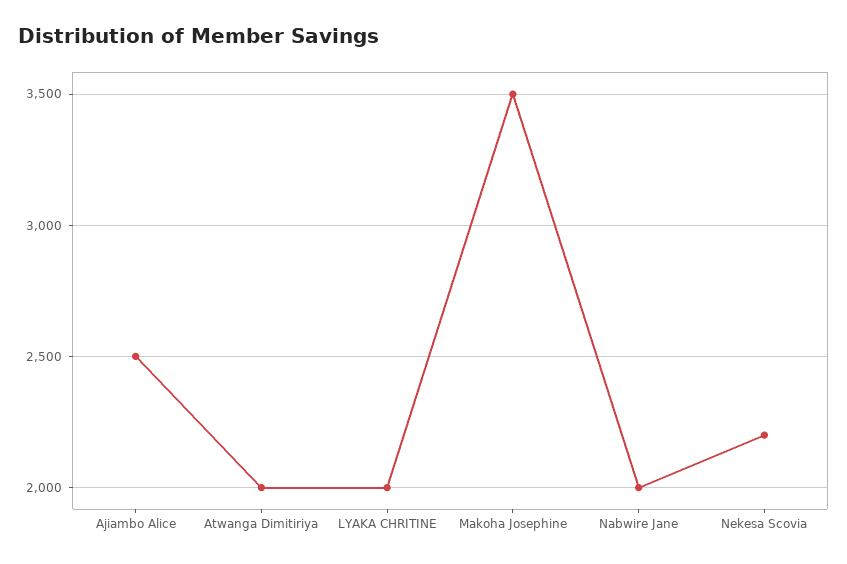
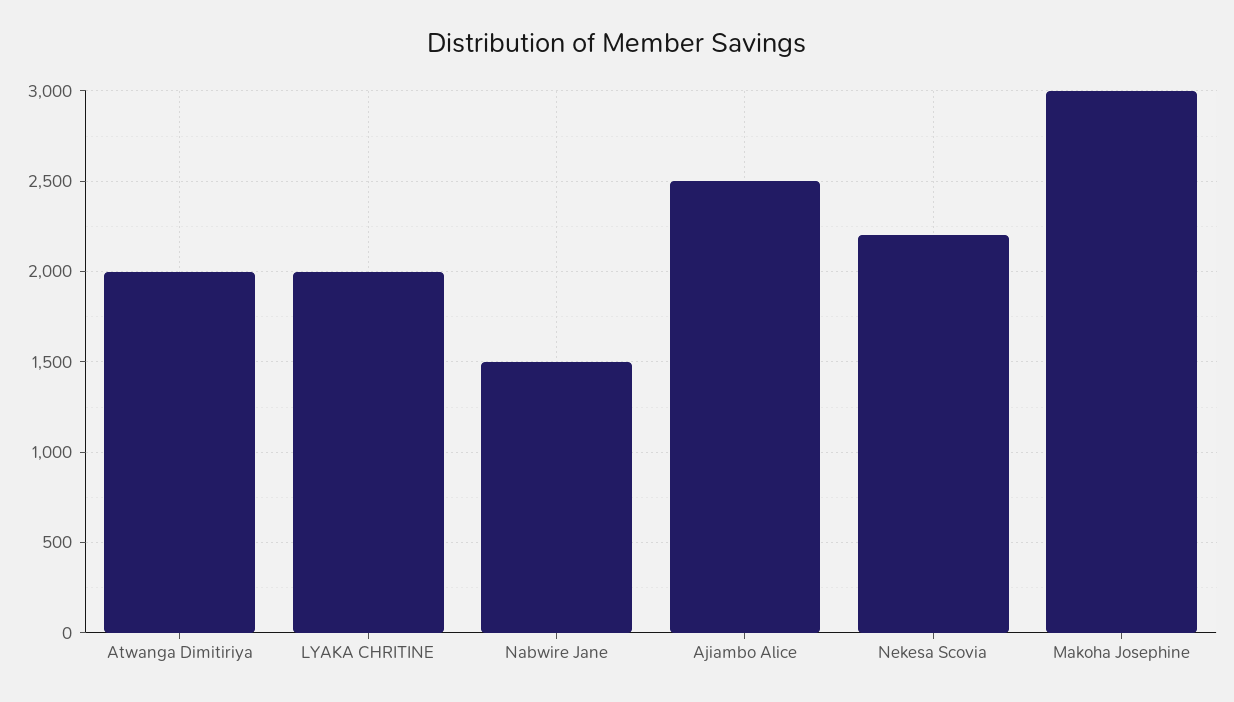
  {
    "Ajiambo Alice": 2500,
    "Atwanga Dimitiriya": 2000,
    "LYAKA CHRITINE": 2000,
-   "Makoha Josephine": 3500,
+   "Makoha Josephine": 3000,
-   "Nabwire Jane": 2000,
+   "Nabwire Jane": 1500,
    "Nekesa Scovia": 2200
  }

